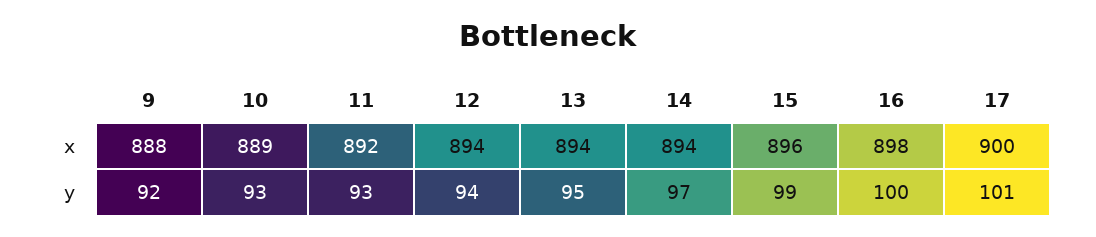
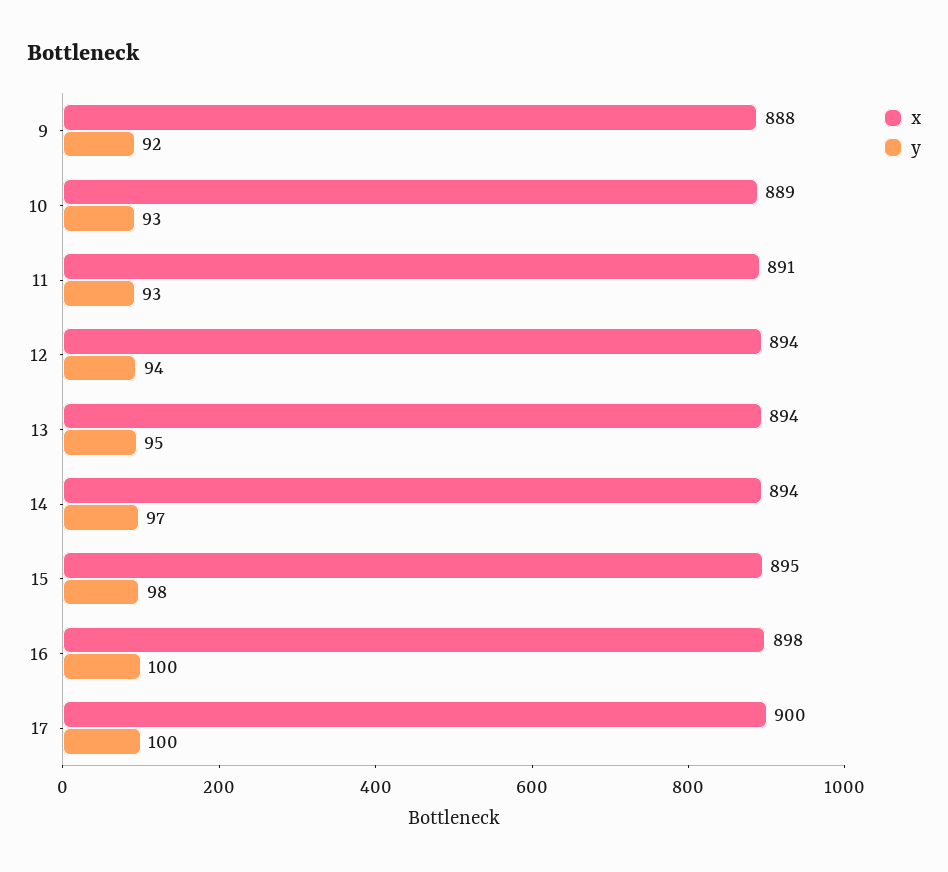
  {
    "x": {
      "9": 888,
      "10": 889,
-     "11": 892,
+     "11": 891,
      "12": 894,
      "13": 894,
      "14": 894,
-     "15": 896,
+     "15": 895,
      "16": 898,
      "17": 900
    },
    "y": {
      "9": 92,
      "10": 93,
      "11": 93,
      "12": 94,
      "13": 95,
      "14": 97,
-     "15": 99,
+     "15": 98,
      "16": 100,
-     "17": 101
+     "17": 100
    }
  }

